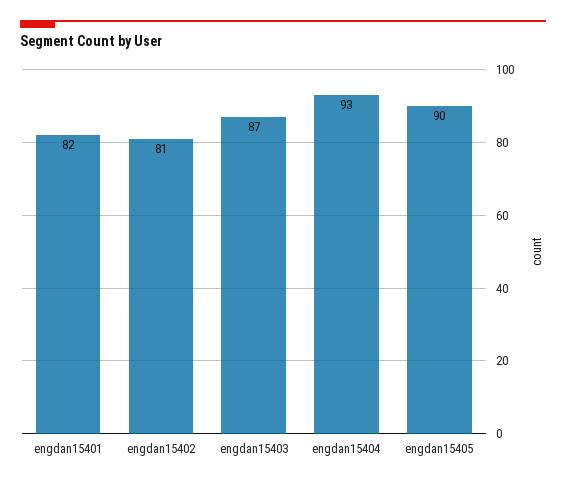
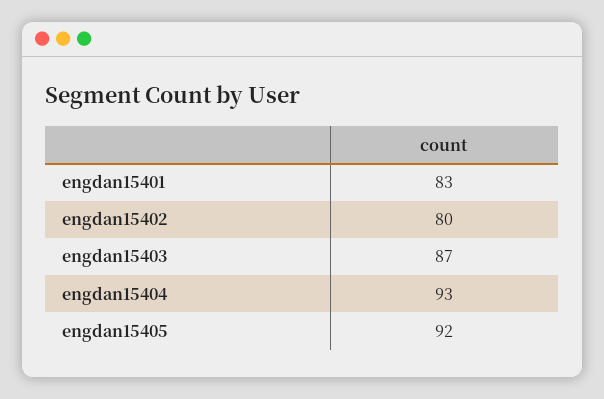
  {
-   "engdan15401": 82,
+   "engdan15401": 83,
-   "engdan15402": 81,
+   "engdan15402": 80,
    "engdan15403": 87,
    "engdan15404": 93,
-   "engdan15405": 90
+   "engdan15405": 92
  }

